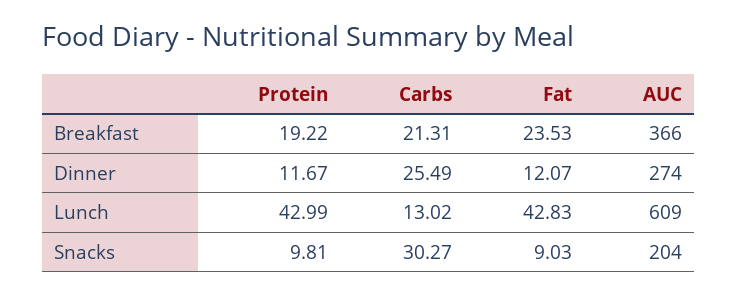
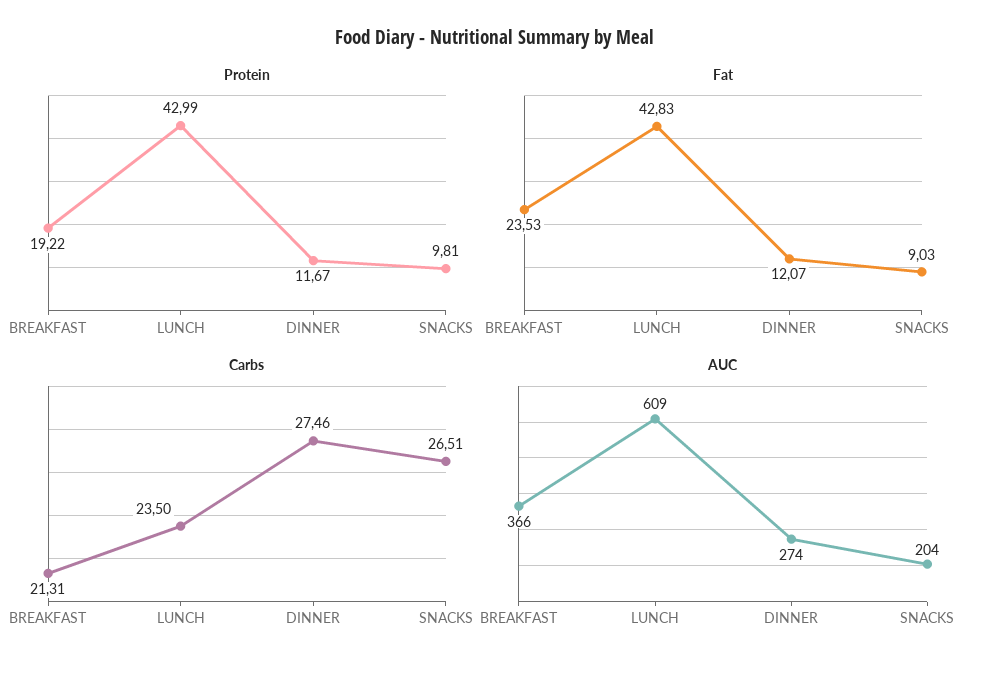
  {
    "Protein": {
      "Breakfast": 19.22,
      "Dinner": 11.67,
      "Lunch": 42.99,
      "Snacks": 9.81
    },
    "Carbs": {
      "Breakfast": 21.31,
-     "Dinner": 25.49,
+     "Dinner": 27.46,
-     "Lunch": 13.02,
+     "Lunch": 23.5,
-     "Snacks": 30.27
+     "Snacks": 26.51
    },
    "Fat": {
      "Breakfast": 23.53,
      "Dinner": 12.07,
      "Lunch": 42.83,
      "Snacks": 9.03
    },
    "AUC": {
      "Breakfast": 366,
      "Dinner": 274,
      "Lunch": 609,
      "Snacks": 204
    }
  }

